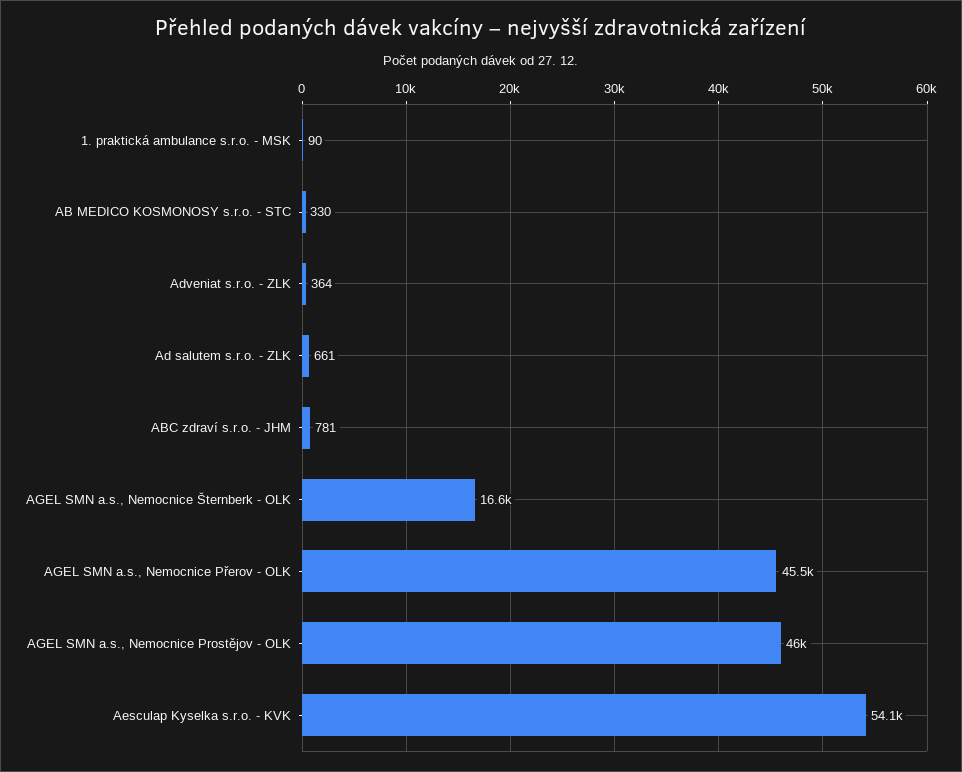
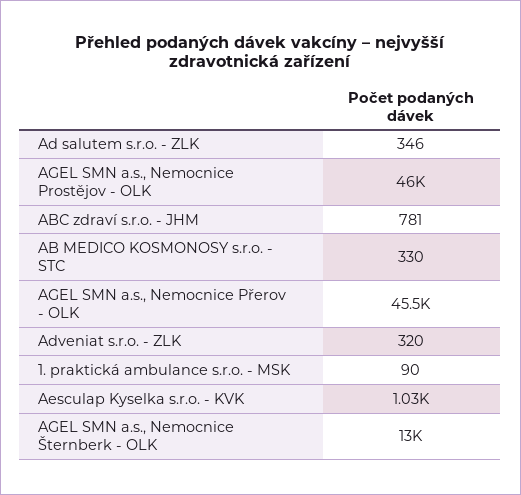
  {
    "1. praktická ambulance s.r.o. - MSK": 90,
    "AB MEDICO KOSMONOSY s.r.o. - STC": 330,
-   "Adveniat s.r.o. - ZLK": 364,
+   "Adveniat s.r.o. - ZLK": 320,
-   "Ad salutem s.r.o. - ZLK": 661,
+   "Ad salutem s.r.o. - ZLK": 346,
    "ABC zdraví s.r.o. - JHM": 781,
-   "AGEL SMN a.s., Nemocnice Šternberk - OLK": 16600,
+   "AGEL SMN a.s., Nemocnice Šternberk - OLK": 13000,
    "AGEL SMN a.s., Nemocnice Přerov - OLK": 45500,
    "AGEL SMN a.s., Nemocnice Prostějov - OLK": 46000,
-   "Aesculap Kyselka s.r.o. - KVK": 54100
+   "Aesculap Kyselka s.r.o. - KVK": 1030
  }

